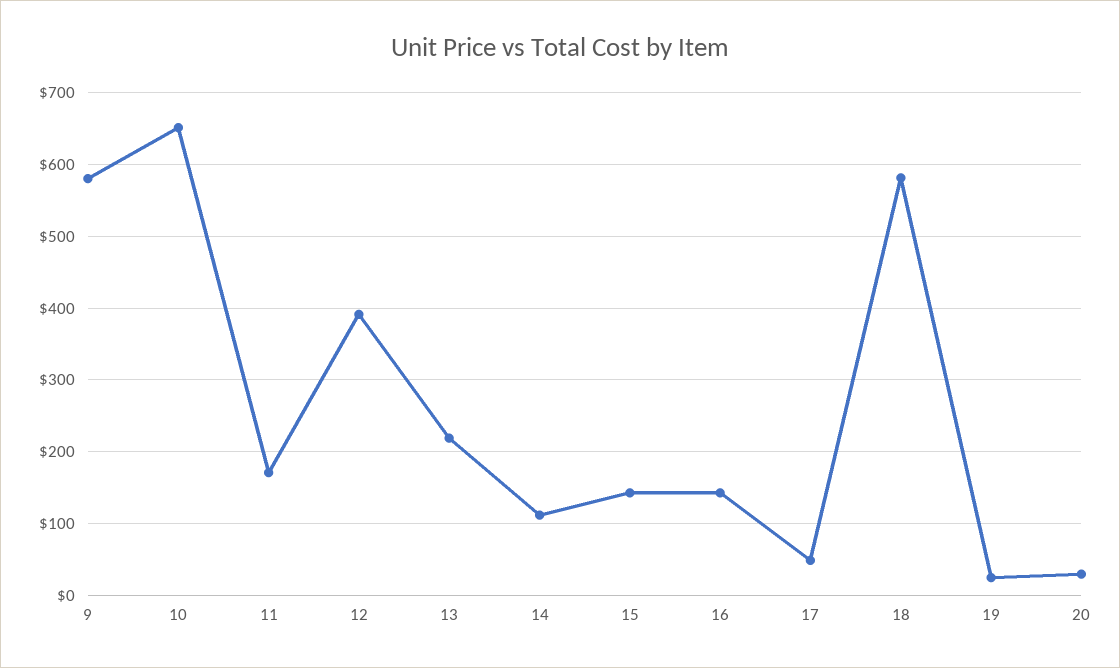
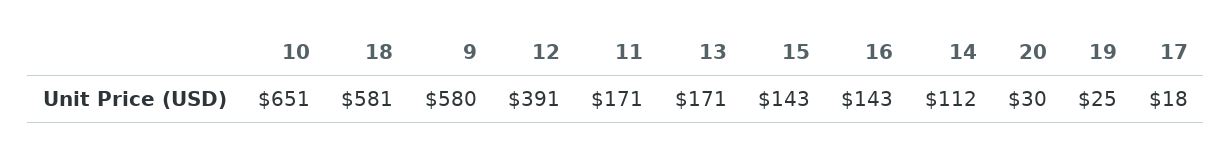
  {
    "9": 580,
    "10": 651,
    "11": 171,
    "12": 391,
-   "13": 220,
+   "13": 171,
    "14": 112,
    "15": 143,
    "16": 143,
-   "17": 50,
+   "17": 18,
    "18": 581,
    "19": 25,
    "20": 30
  }

